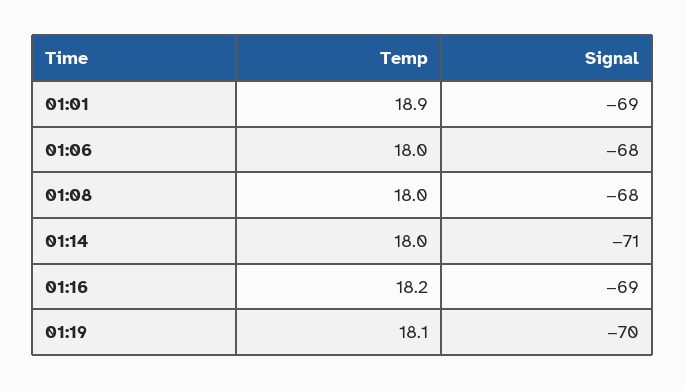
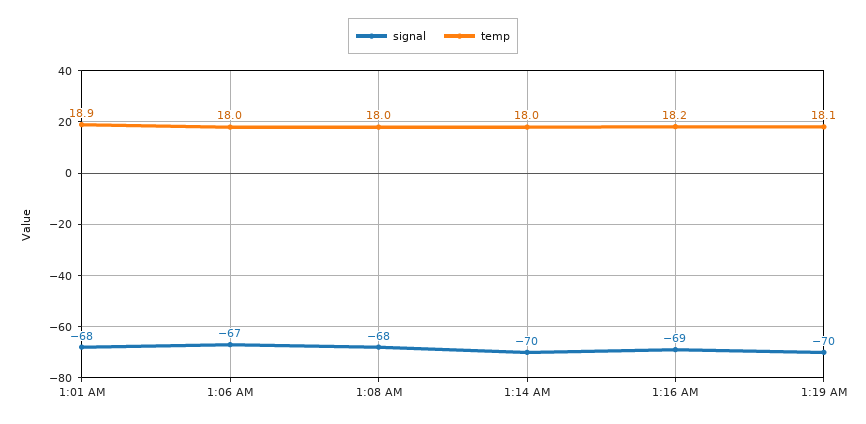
  {
    "Temp": {
      "01:01": 18.9,
      "01:06": 18,
      "01:08": 18,
      "01:14": 18,
      "01:16": 18.2,
      "01:19": 18.1
    },
    "Signal": {
-     "01:01": -69,
+     "01:01": -68,
-     "01:06": -68,
+     "01:06": -67,
      "01:08": -68,
-     "01:14": -71,
+     "01:14": -70,
      "01:16": -69,
      "01:19": -70
    }
  }

